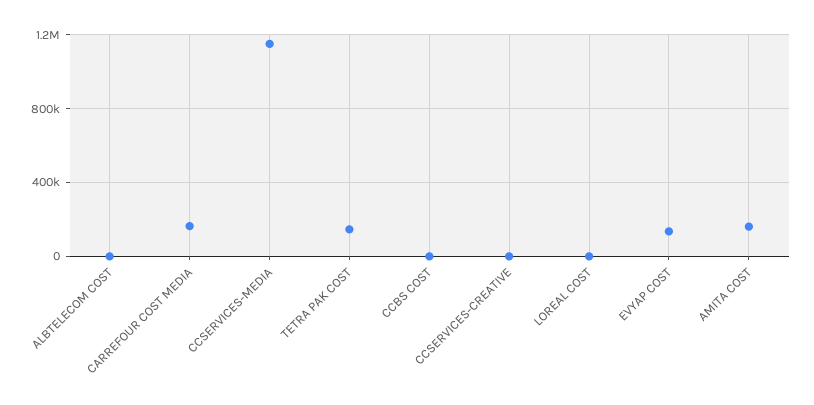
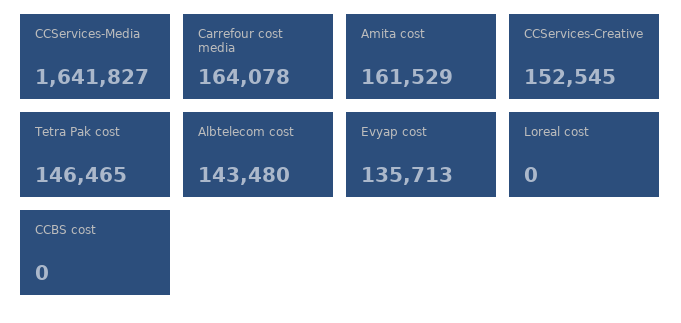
  {
-   "ALBTELECOM COST": 0,
+   "ALBTELECOM COST": 143480,
    "CARREFOUR COST MEDIA": 164078,
-   "CCSERVICES-MEDIA": 1150000,
+   "CCSERVICES-MEDIA": 1641827,
    "TETRA PAK COST": 146465,
    "CCBS COST": 0,
-   "CCSERVICES-CREATIVE": 0,
+   "CCSERVICES-CREATIVE": 152545,
    "LOREAL COST": 0,
    "EVYAP COST": 135713,
    "AMITA COST": 161529
  }

